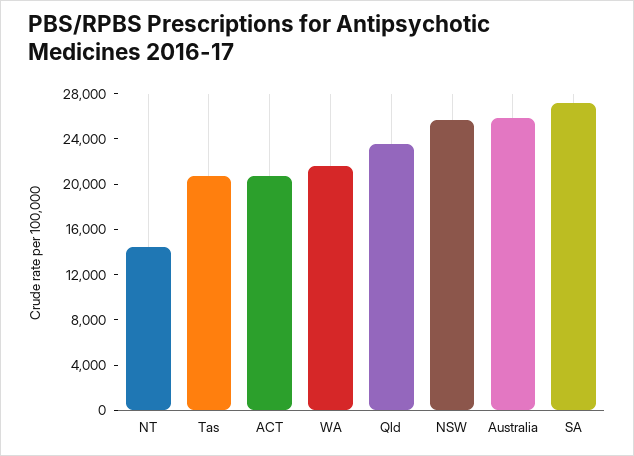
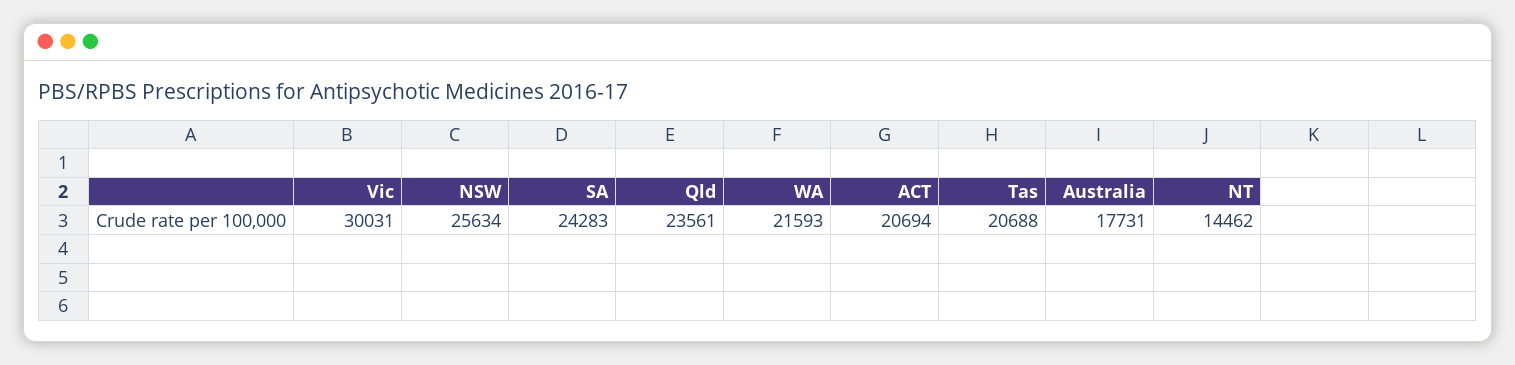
  {
    "NT": 14462,
    "Tas": 20688,
    "ACT": 20694,
    "WA": 21593,
    "Qld": 23561,
    "NSW": 25634,
-   "Australia": 26000,
+   "Australia": 17731,
-   "SA": 27000
+   "SA": 24283,
+   "Vic": 30031
  }

